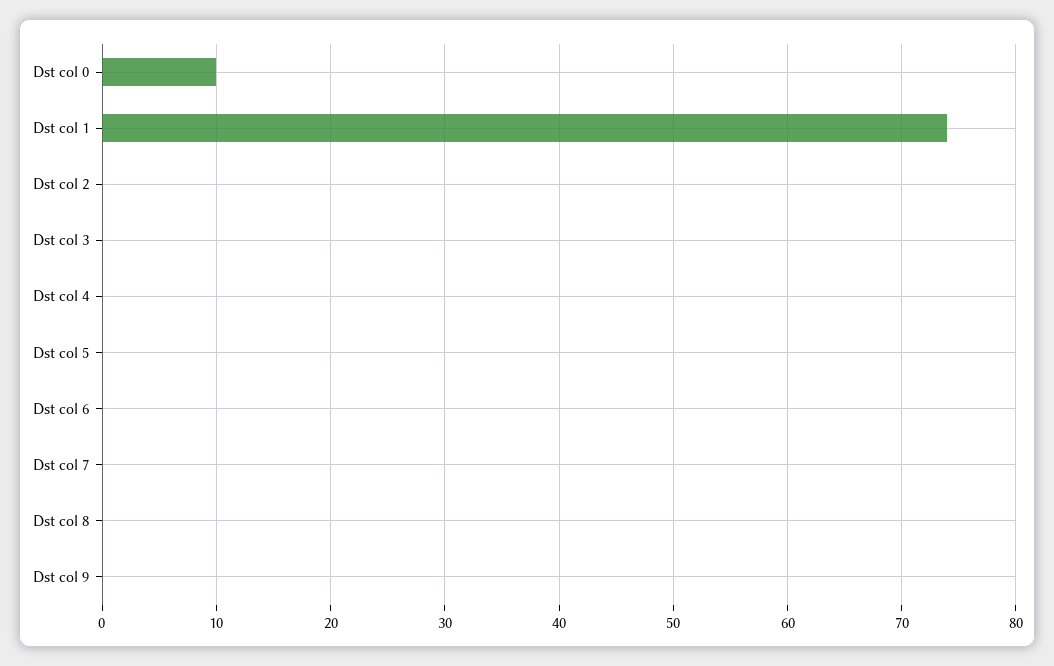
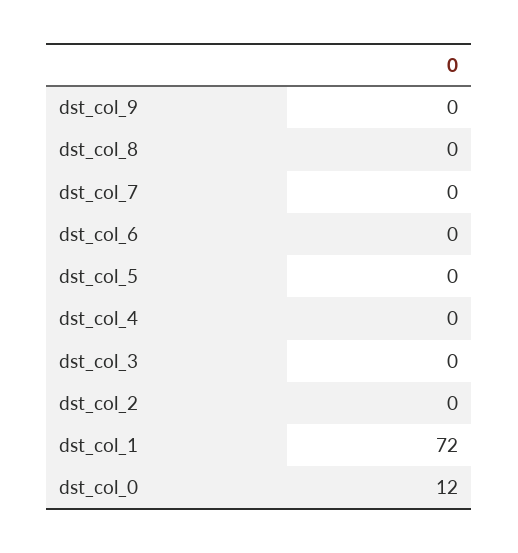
  {
-   "Dst col 0": 10,
+   "Dst col 0": 12,
-   "Dst col 1": 74,
+   "Dst col 1": 72,
    "Dst col 2": 0,
    "Dst col 3": 0,
    "Dst col 4": 0,
    "Dst col 5": 0,
    "Dst col 6": 0,
    "Dst col 7": 0,
    "Dst col 8": 0,
    "Dst col 9": 0
  }

